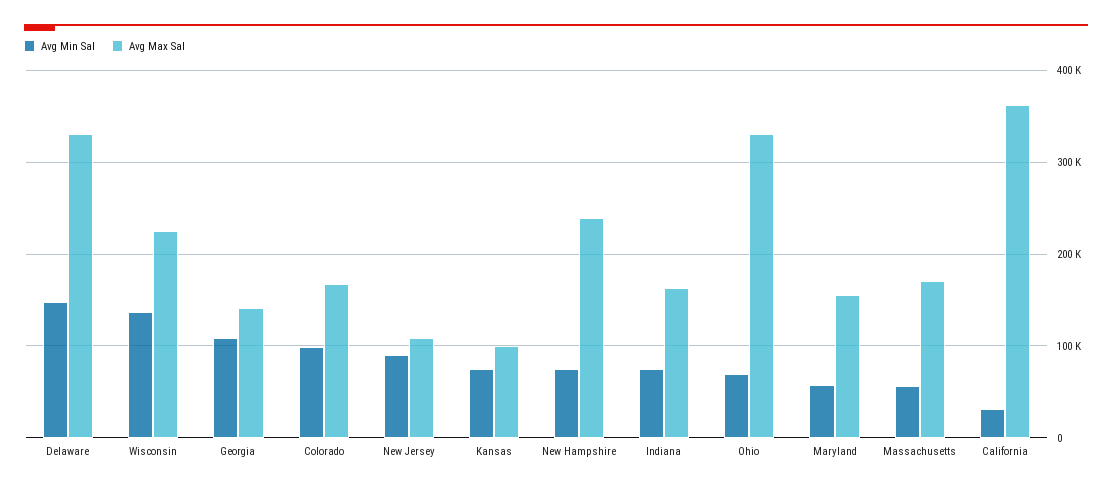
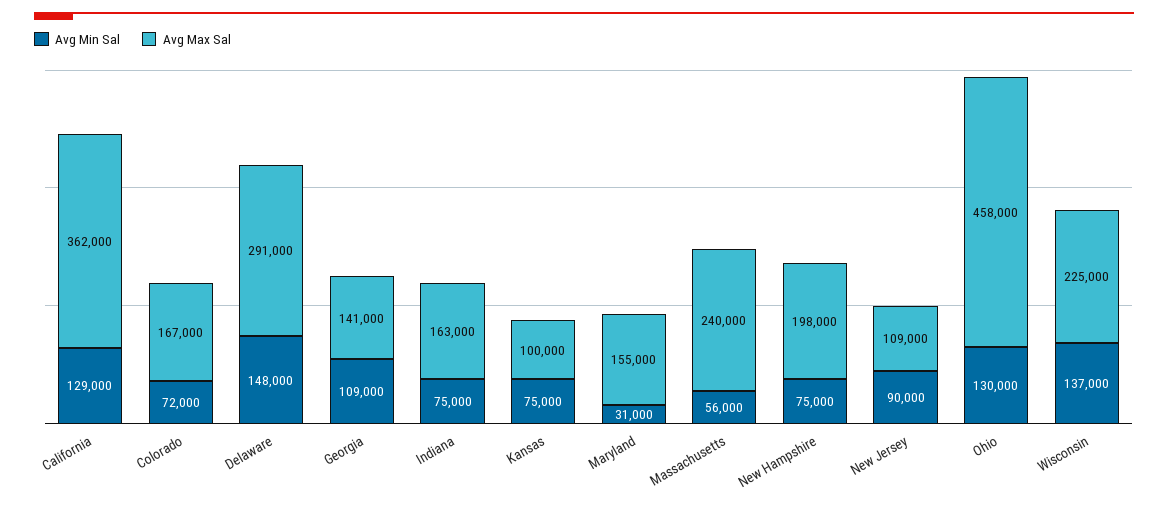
  {
    "Avg Min Sal": {
      "Delaware": 148000,
      "Wisconsin": 137000,
      "Georgia": 109000,
-     "Colorado": 100000,
+     "Colorado": 72000,
      "New Jersey": 90000,
      "Kansas": 75000,
      "New Hampshire": 75000,
      "Indiana": 75000,
-     "Ohio": 70000,
+     "Ohio": 130000,
-     "Maryland": 60000,
+     "Maryland": 31000,
      "Massachusetts": 56000,
-     "California": 30000
+     "California": 129000
    },
    "Avg Max Sal": {
-     "Delaware": 330000,
+     "Delaware": 291000,
      "Wisconsin": 225000,
      "Georgia": 141000,
      "Colorado": 167000,
      "New Jersey": 109000,
      "Kansas": 100000,
-     "New Hampshire": 240000,
+     "New Hampshire": 198000,
      "Indiana": 163000,
-     "Ohio": 330000,
+     "Ohio": 458000,
      "Maryland": 155000,
-     "Massachusetts": 170000,
+     "Massachusetts": 240000,
      "California": 362000
    }
  }

